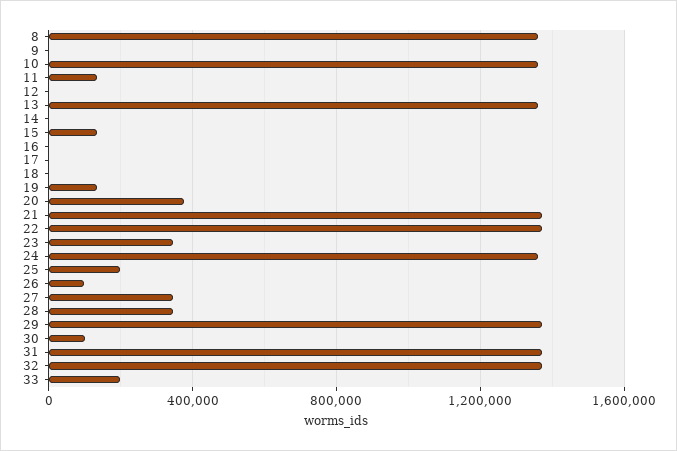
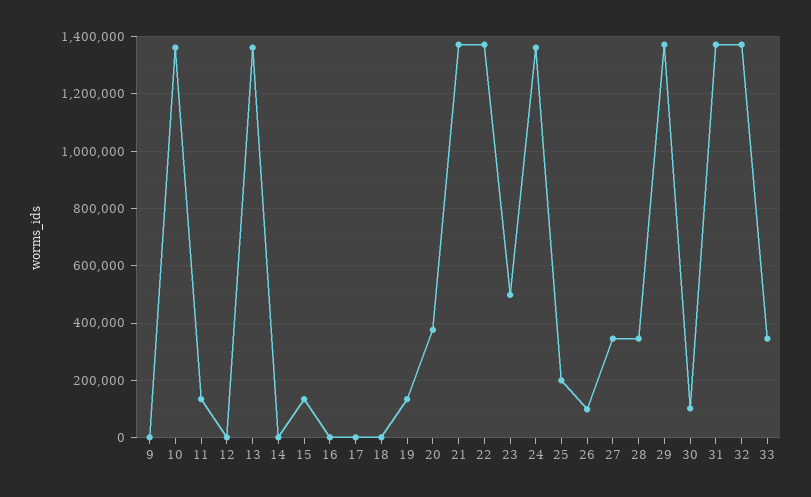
  {
-   "8": 1350000,
    "9": 0,
    "10": 1350000,
    "11": 125000,
    "12": 0,
    "13": 1350000,
    "14": 0,
    "15": 125000,
    "16": 0,
    "17": 0,
    "18": 0,
    "19": 125000,
    "20": 375000,
    "21": 1375000,
    "22": 1375000,
-   "23": 350000,
+   "23": 500000,
    "24": 1350000,
    "25": 200000,
    "26": 100000,
    "27": 350000,
    "28": 350000,
    "29": 1375000,
    "30": 100000,
    "31": 1375000,
    "32": 1375000,
-   "33": 200000
+   "33": 350000
  }

